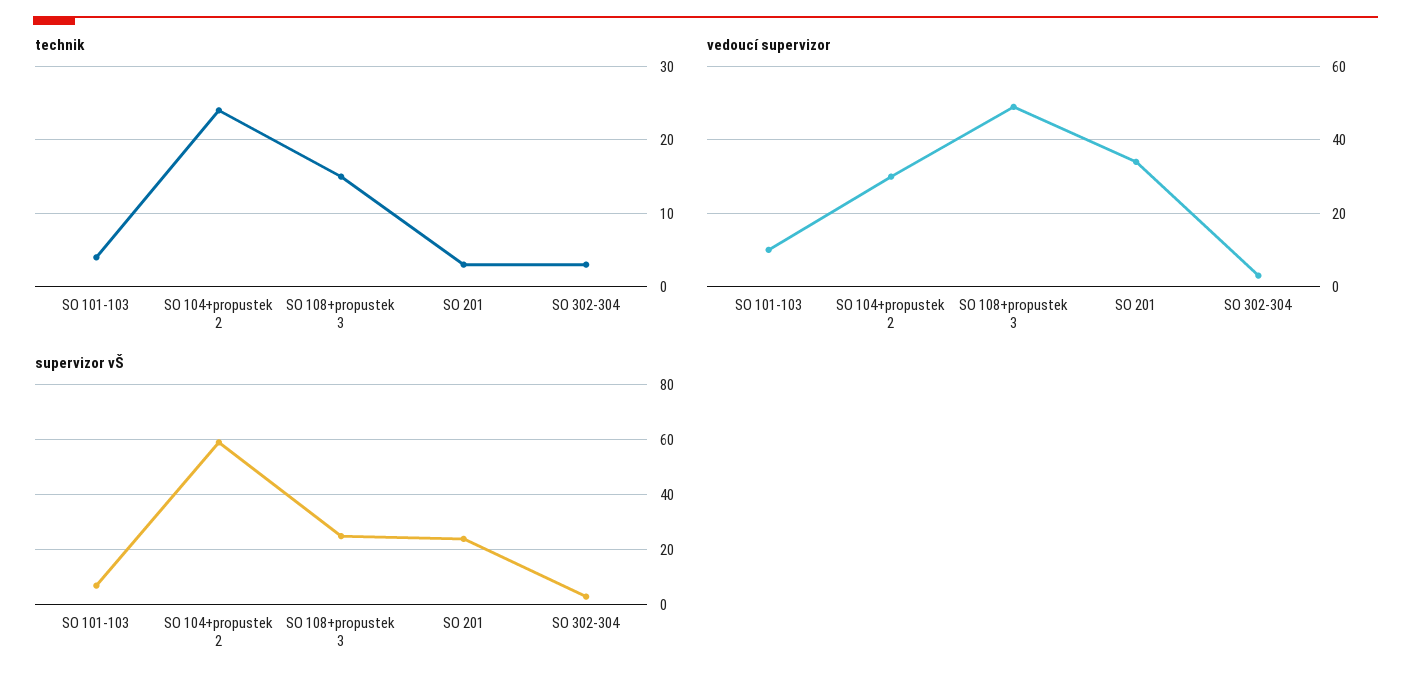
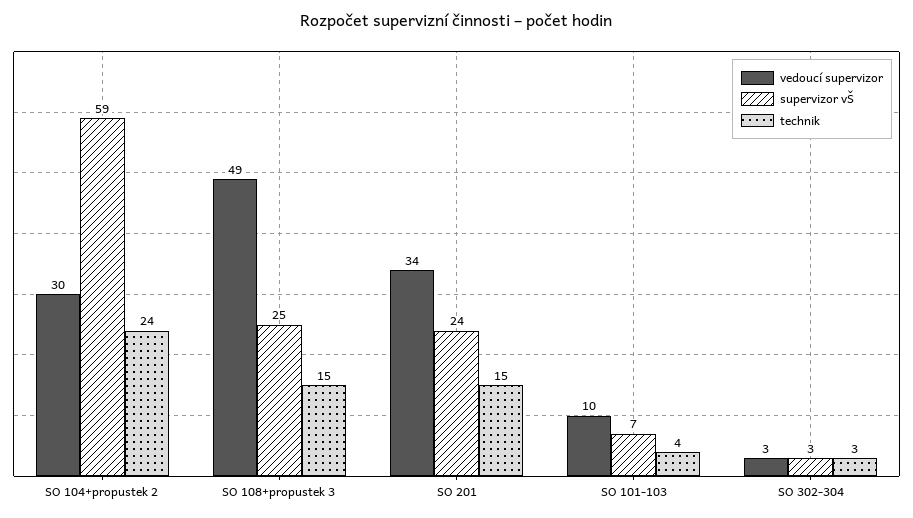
  {
    "technik": {
      "SO 101-103": 4,
      "SO 104+propustek 2": 24,
      "SO 108+propustek 3": 15,
-     "SO 201": 3,
+     "SO 201": 15,
      "SO 302-304": 3
    },
    "vedoucí supervizor": {
      "SO 101-103": 10,
      "SO 104+propustek 2": 30,
      "SO 108+propustek 3": 49,
      "SO 201": 34,
      "SO 302-304": 3
    },
    "supervizor vŠ": {
      "SO 101-103": 7,
      "SO 104+propustek 2": 59,
      "SO 108+propustek 3": 25,
      "SO 201": 24,
      "SO 302-304": 3
    }
  }

